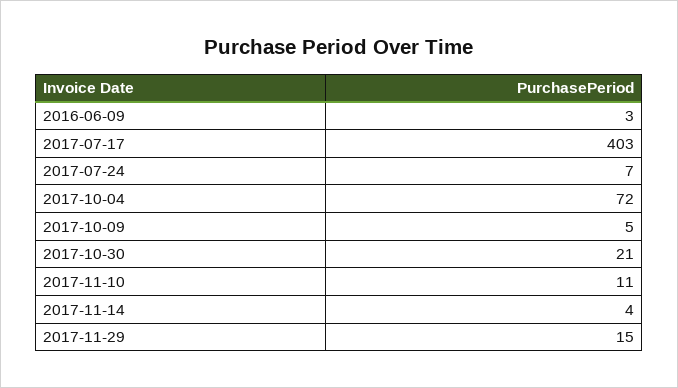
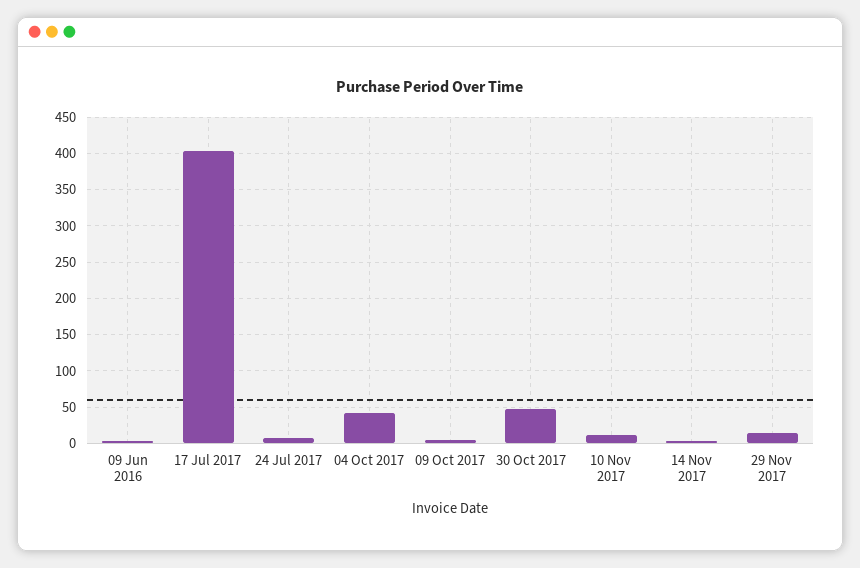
  {
    "2016-06-09": 3,
    "2017-07-17": 403,
    "2017-07-24": 7,
-   "2017-10-04": 72,
+   "2017-10-04": 40,
    "2017-10-09": 5,
-   "2017-10-30": 21,
+   "2017-10-30": 50,
    "2017-11-10": 11,
    "2017-11-14": 4,
    "2017-11-29": 15
  }

